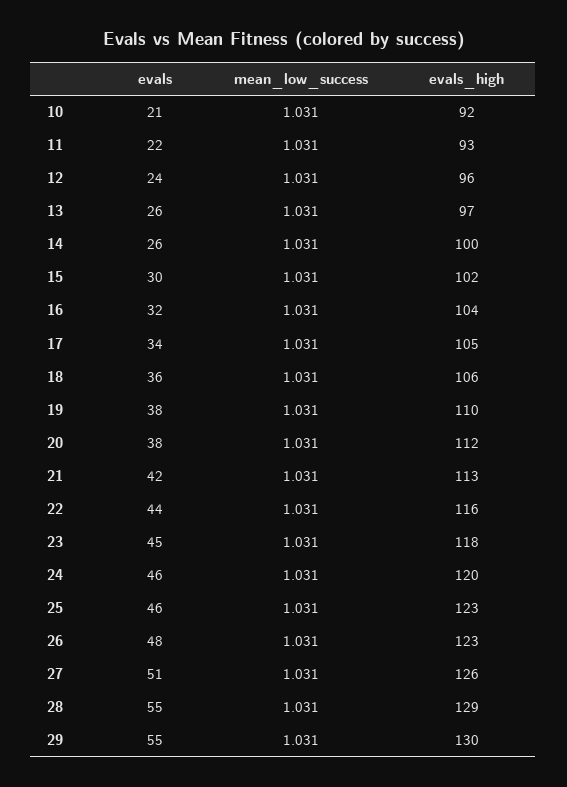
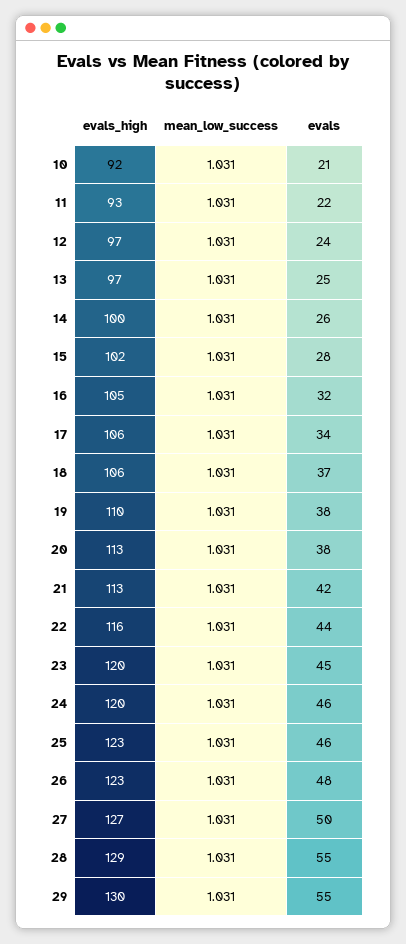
  {
    "evals": {
      "10": 21,
      "11": 22,
      "12": 24,
-     "13": 26,
+     "13": 25,
      "14": 26,
-     "15": 30,
+     "15": 28,
      "16": 32,
      "17": 34,
-     "18": 36,
+     "18": 37,
      "19": 38,
      "20": 38,
      "21": 42,
      "22": 44,
      "23": 45,
      "24": 46,
      "25": 46,
      "26": 48,
-     "27": 51,
+     "27": 50,
      "28": 55,
      "29": 55
    },
    "mean_low_success": {
      "10": 1.031,
      "11": 1.031,
      "12": 1.031,
      "13": 1.031,
      "14": 1.031,
      "15": 1.031,
      "16": 1.031,
      "17": 1.031,
      "18": 1.031,
      "19": 1.031,
      "20": 1.031,
      "21": 1.031,
      "22": 1.031,
      "23": 1.031,
      "24": 1.031,
      "25": 1.031,
      "26": 1.031,
      "27": 1.031,
      "28": 1.031,
      "29": 1.031
    },
    "evals_high": {
      "10": 92,
      "11": 93,
-     "12": 96,
+     "12": 97,
      "13": 97,
      "14": 100,
      "15": 102,
-     "16": 104,
+     "16": 105,
-     "17": 105,
+     "17": 106,
      "18": 106,
      "19": 110,
-     "20": 112,
+     "20": 113,
      "21": 113,
      "22": 116,
-     "23": 118,
+     "23": 120,
      "24": 120,
      "25": 123,
      "26": 123,
-     "27": 126,
+     "27": 127,
      "28": 129,
      "29": 130
    }
  }

